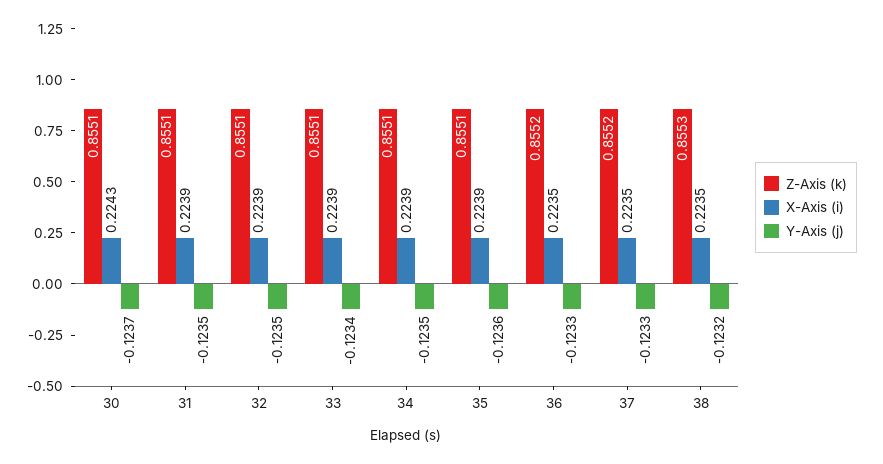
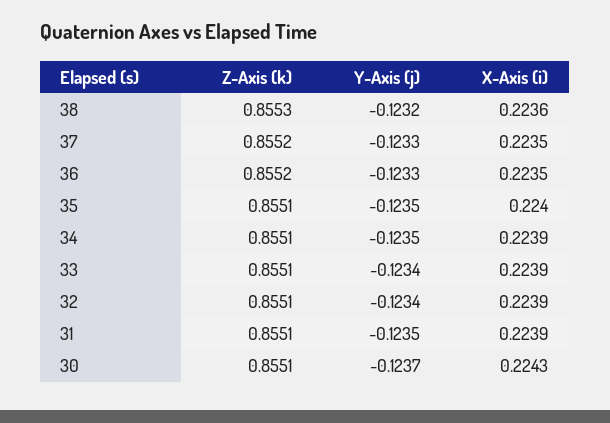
  {
    "Z-Axis (k)": {
      "30": 0.8551,
      "31": 0.8551,
      "32": 0.8551,
      "33": 0.8551,
      "34": 0.8551,
      "35": 0.8551,
      "36": 0.8552,
      "37": 0.8552,
      "38": 0.8553
    },
    "X-Axis (i)": {
      "30": 0.2243,
      "31": 0.2239,
      "32": 0.2239,
      "33": 0.2239,
      "34": 0.2239,
-     "35": 0.2239,
+     "35": 0.224,
      "36": 0.2235,
      "37": 0.2235,
-     "38": 0.2235
+     "38": 0.2236
    },
    "Y-Axis (j)": {
      "30": -0.1237,
      "31": -0.1235,
-     "32": -0.1235,
+     "32": -0.1234,
      "33": -0.1234,
      "34": -0.1235,
-     "35": -0.1236,
+     "35": -0.1235,
      "36": -0.1233,
      "37": -0.1233,
      "38": -0.1232
    }
  }

